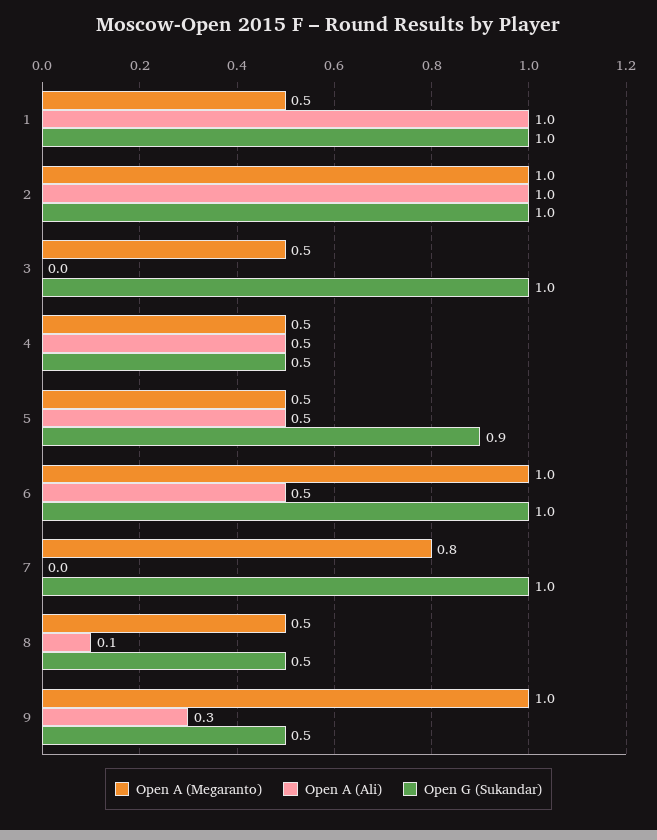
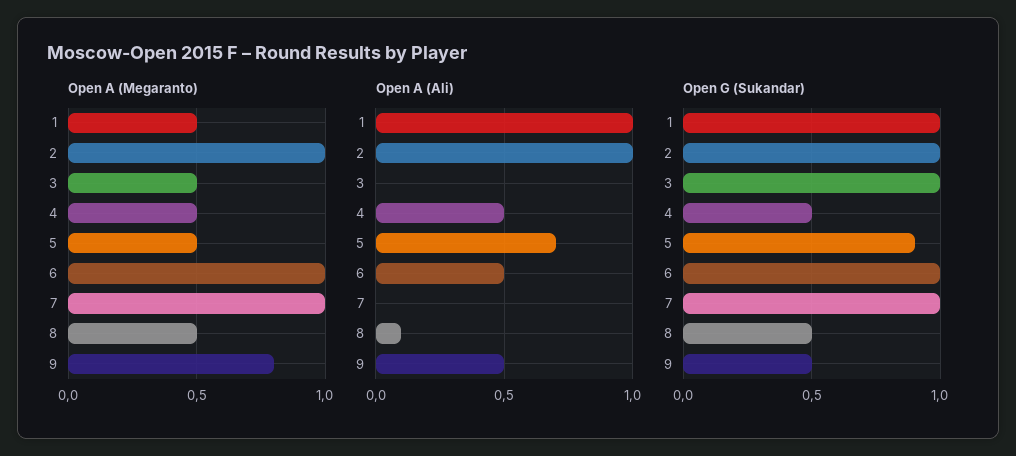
  {
    "Open A (Megaranto)": {
      "1": 0.5,
      "2": 1,
      "3": 0.5,
      "4": 0.5,
      "5": 0.5,
      "6": 1,
-     "7": 0.8,
+     "7": 1,
      "8": 0.5,
-     "9": 1
+     "9": 0.8
    },
    "Open A (Ali)": {
      "1": 1,
      "2": 1,
      "3": 0,
      "4": 0.5,
-     "5": 0.5,
+     "5": 0.7,
      "6": 0.5,
      "7": 0,
      "8": 0.1,
-     "9": 0.3
+     "9": 0.5
    },
    "Open G (Sukandar)": {
      "1": 1,
      "2": 1,
      "3": 1,
      "4": 0.5,
      "5": 0.9,
      "6": 1,
      "7": 1,
      "8": 0.5,
      "9": 0.5
    }
  }

